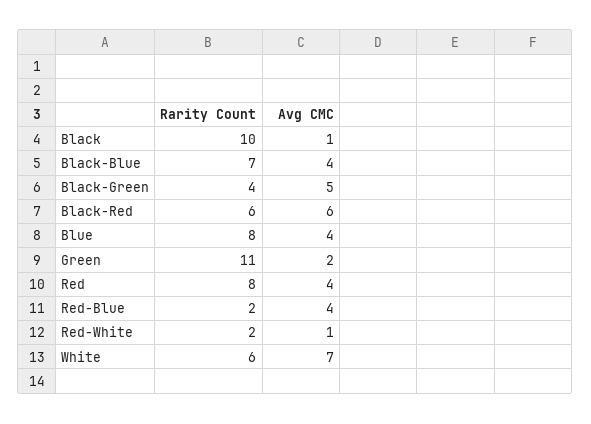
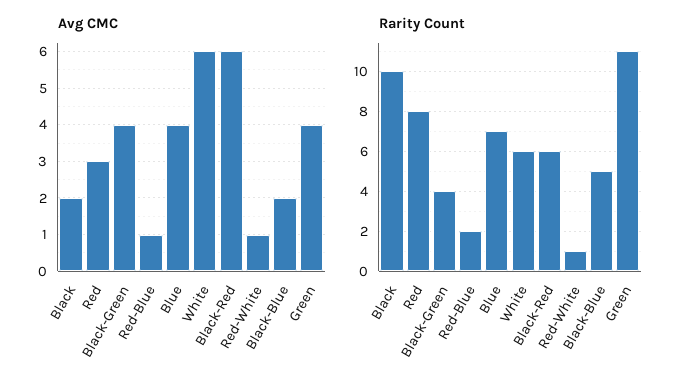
  {
    "Rarity Count": {
      "Black": 10,
-     "Black-Blue": 7,
+     "Black-Blue": 5,
      "Black-Green": 4,
      "Black-Red": 6,
-     "Blue": 8,
+     "Blue": 7,
      "Green": 11,
      "Red": 8,
      "Red-Blue": 2,
-     "Red-White": 2,
+     "Red-White": 1,
      "White": 6
    },
    "Avg CMC": {
-     "Black": 1,
+     "Black": 2,
-     "Black-Blue": 4,
+     "Black-Blue": 2,
-     "Black-Green": 5,
+     "Black-Green": 4,
      "Black-Red": 6,
      "Blue": 4,
-     "Green": 2,
+     "Green": 4,
-     "Red": 4,
+     "Red": 3,
-     "Red-Blue": 4,
+     "Red-Blue": 1,
      "Red-White": 1,
-     "White": 7
+     "White": 6
    }
  }

